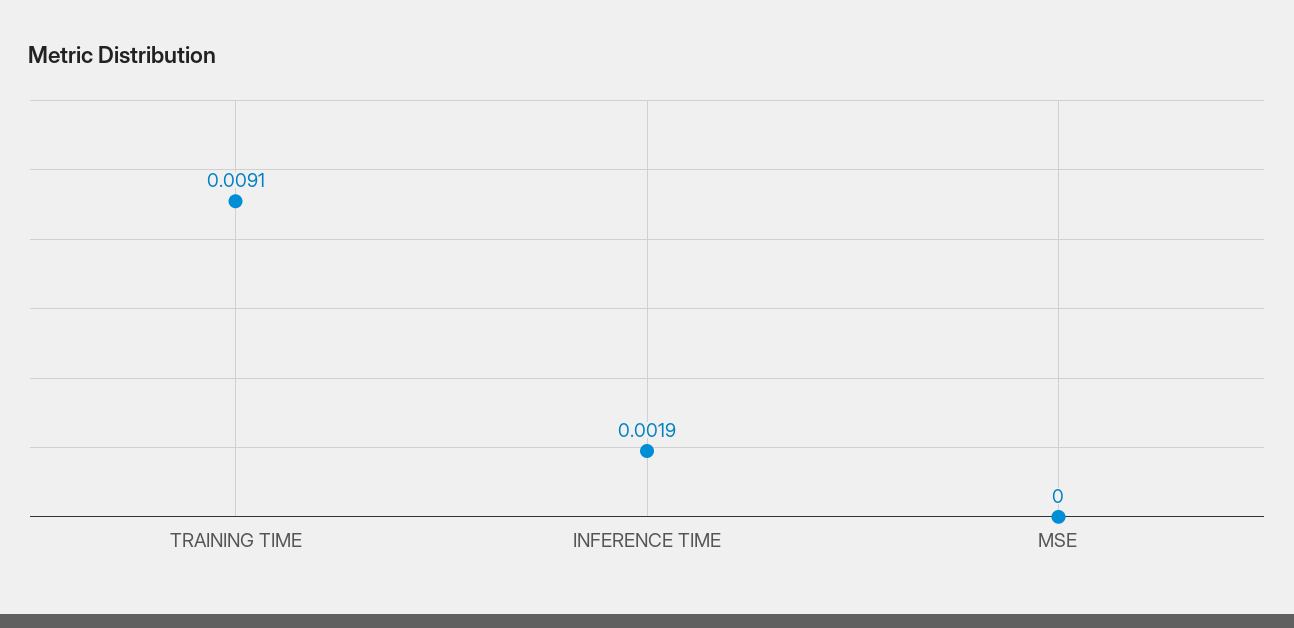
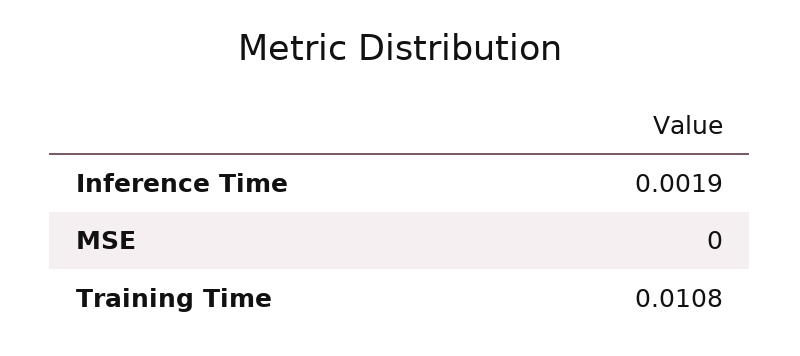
  {
-   "TRAINING TIME": 0.0091,
+   "TRAINING TIME": 0.0108,
    "INFERENCE TIME": 0.0019,
    "MSE": 0
  }

